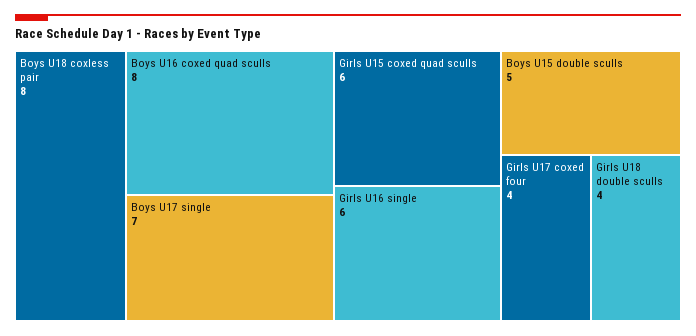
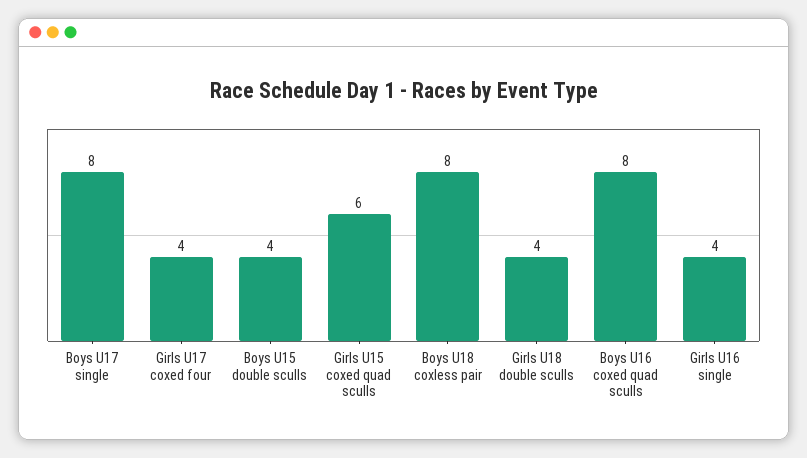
  {
    "Boys U18 coxless pair": 8,
    "Boys U16 coxed quad sculls": 8,
-   "Boys U17 single": 7,
+   "Boys U17 single": 8,
    "Girls U15 coxed quad sculls": 6,
-   "Girls U16 single": 6,
+   "Girls U16 single": 4,
-   "Boys U15 double sculls": 5,
+   "Boys U15 double sculls": 4,
    "Girls U17 coxed four": 4,
    "Girls U18 double sculls": 4
  }

